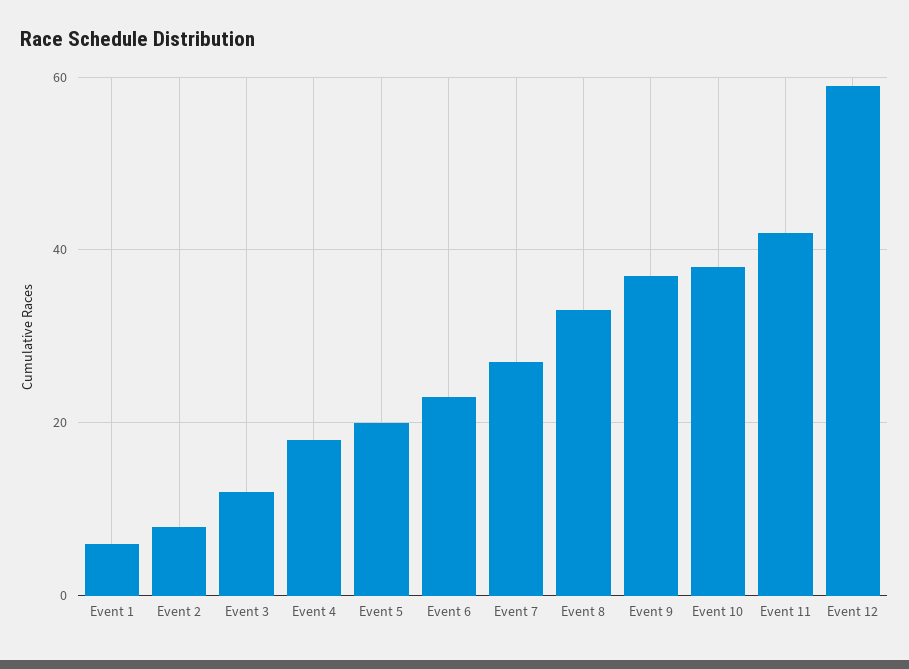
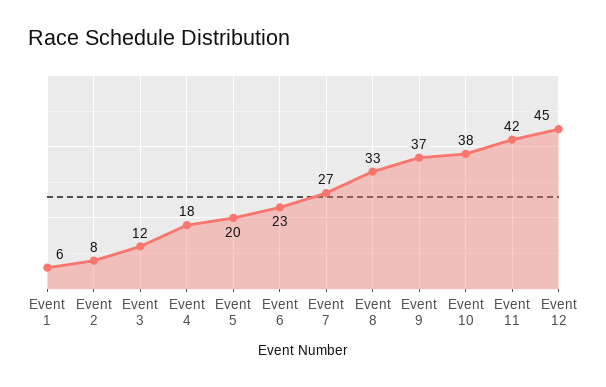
  {
    "Event 1": 6,
    "Event 2": 8,
    "Event 3": 12,
    "Event 4": 18,
    "Event 5": 20,
    "Event 6": 23,
    "Event 7": 27,
    "Event 8": 33,
    "Event 9": 37,
    "Event 10": 38,
    "Event 11": 42,
-   "Event 12": 60
+   "Event 12": 45
  }

